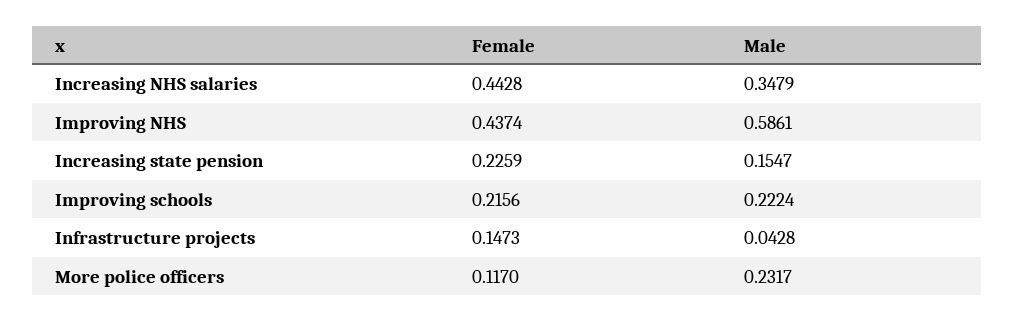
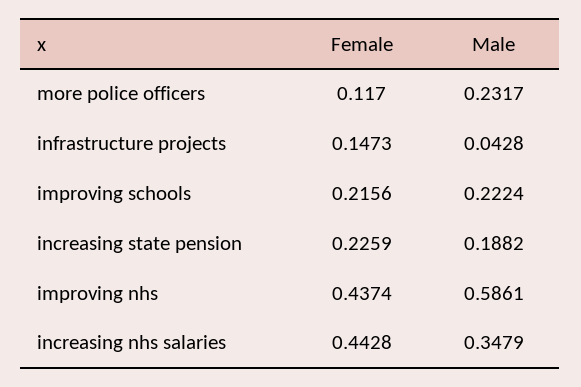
  {
    "Female": {
      "Increasing NHS salaries": 0.4428,
      "Improving NHS": 0.4374,
      "Increasing state pension": 0.2259,
      "Improving schools": 0.2156,
      "Infrastructure projects": 0.1473,
      "More police officers": 0.117
    },
    "Male": {
      "Increasing NHS salaries": 0.3479,
      "Improving NHS": 0.5861,
-     "Increasing state pension": 0.1547,
+     "Increasing state pension": 0.1882,
      "Improving schools": 0.2224,
      "Infrastructure projects": 0.0428,
      "More police officers": 0.2317
    }
  }

